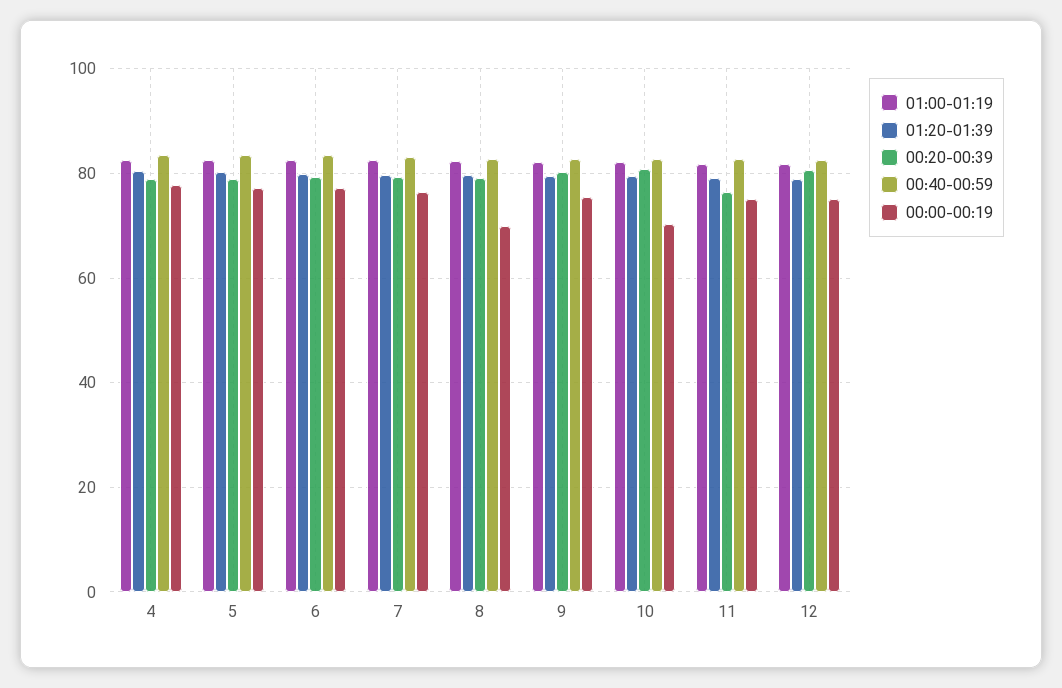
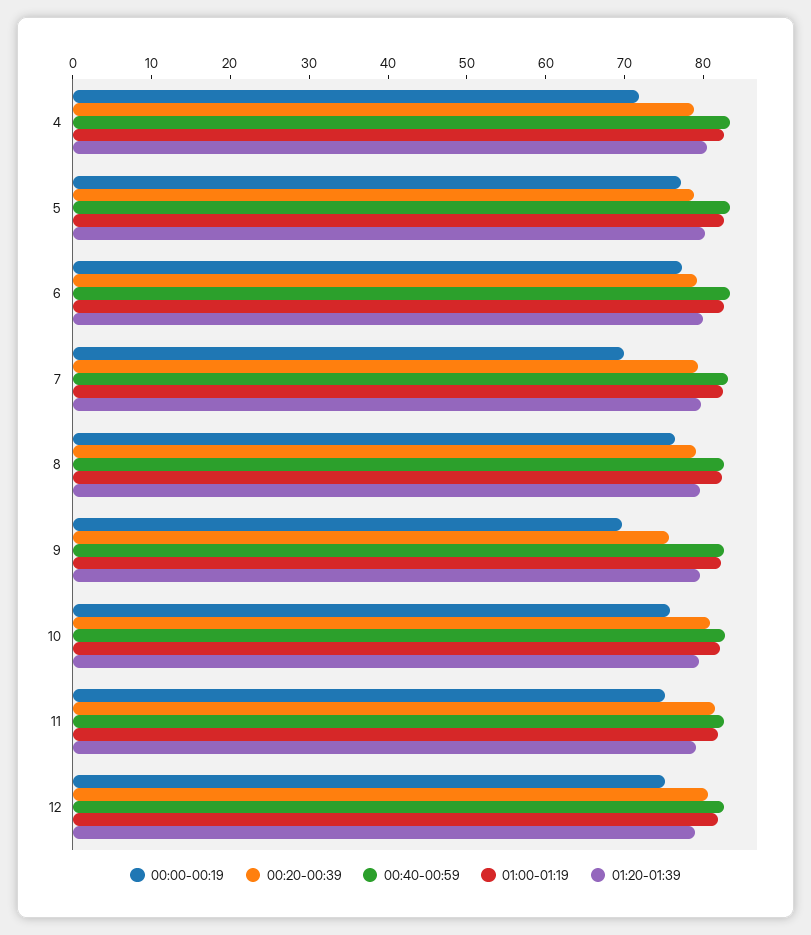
  {
    "01:00-01:19": {
      "4": 82,
      "5": 82,
      "6": 82,
      "7": 82,
      "8": 82,
      "9": 82,
      "10": 82,
      "11": 82,
      "12": 82
    },
    "01:20-01:39": {
      "4": 80,
      "5": 80,
      "6": 80,
      "7": 80,
      "8": 80,
      "9": 80,
      "10": 80,
      "11": 80,
      "12": 78
    },
    "00:20-00:39": {
      "4": 78,
      "5": 78,
      "6": 80,
      "7": 80,
      "8": 80,
-     "9": 80,
+     "9": 76,
      "10": 80,
-     "11": 76,
+     "11": 82,
      "12": 80
    },
    "00:40-00:59": {
      "4": 84,
      "5": 84,
      "6": 84,
      "7": 84,
      "8": 82,
      "9": 82,
      "10": 82,
      "11": 82,
      "12": 82
    },
    "00:00-00:19": {
-     "4": 78,
+     "4": 72,
      "5": 78,
      "6": 78,
-     "7": 76,
+     "7": 70,
-     "8": 70,
+     "8": 76,
-     "9": 76,
+     "9": 70,
-     "10": 70,
+     "10": 76,
      "11": 76,
      "12": 76
    }
  }

